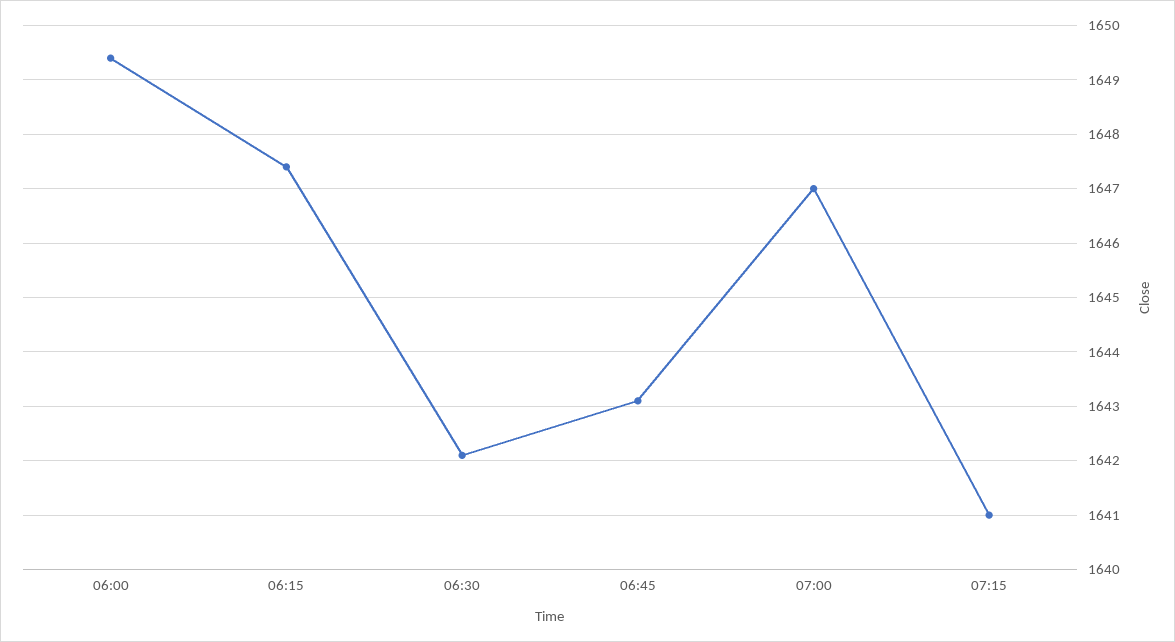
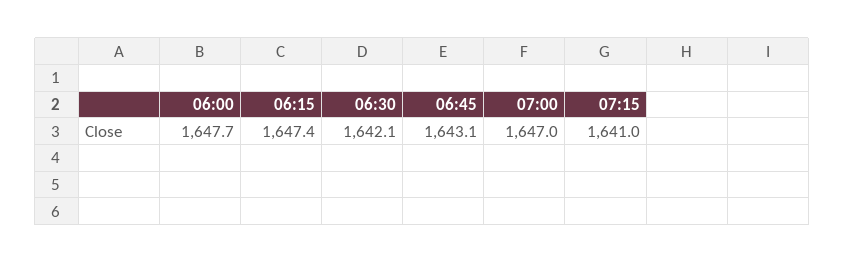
  {
-   "06:00": 1649.5,
+   "06:00": 1647.7,
    "06:15": 1647.4,
    "06:30": 1642.1,
    "06:45": 1643.1,
    "07:00": 1647,
    "07:15": 1641
  }

